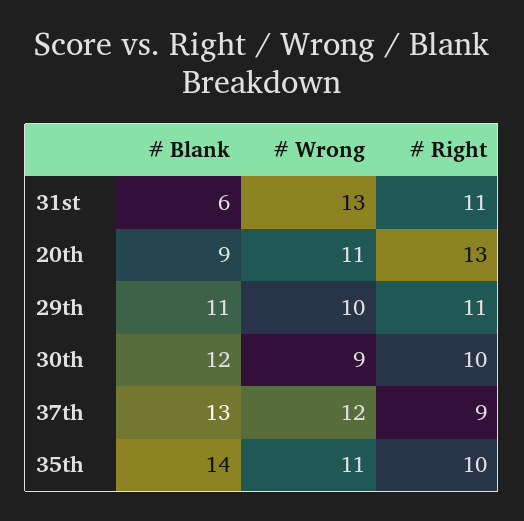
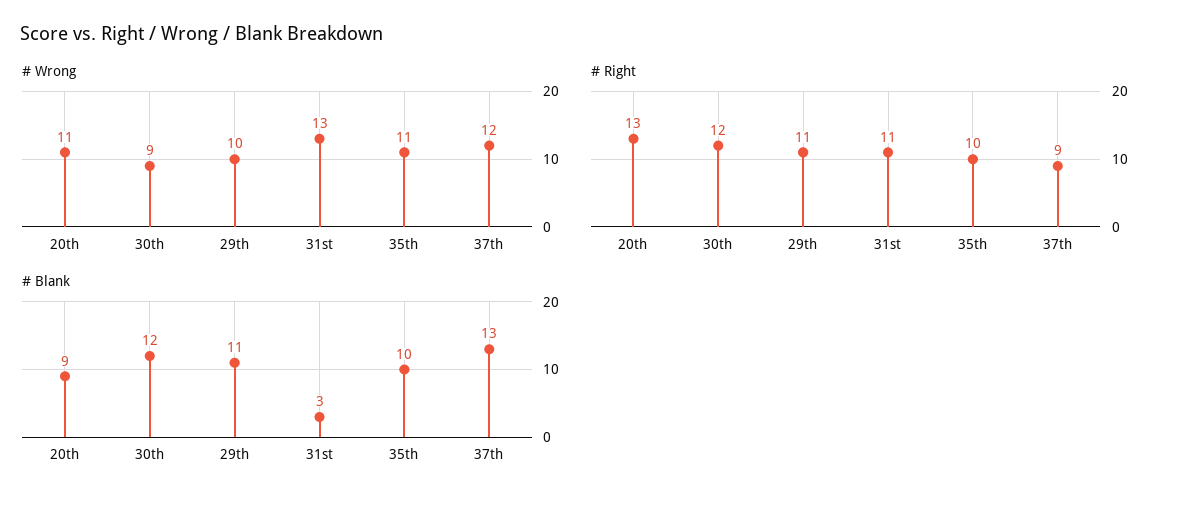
  {
    "# Blank": {
-     "31st": 6,
+     "31st": 3,
      "20th": 9,
      "29th": 11,
      "30th": 12,
      "37th": 13,
-     "35th": 14
+     "35th": 10
    },
    "# Wrong": {
      "31st": 13,
      "20th": 11,
      "29th": 10,
      "30th": 9,
      "37th": 12,
      "35th": 11
    },
    "# Right": {
      "31st": 11,
      "20th": 13,
      "29th": 11,
-     "30th": 10,
+     "30th": 12,
      "37th": 9,
      "35th": 10
    }
  }

